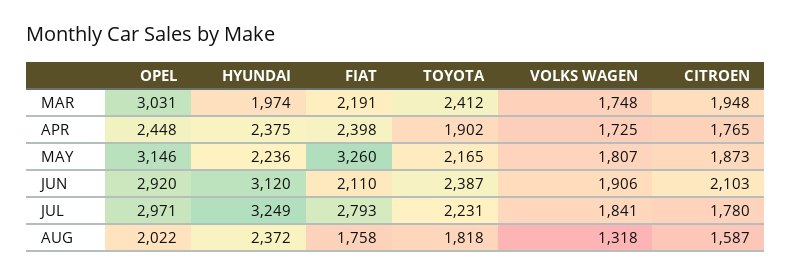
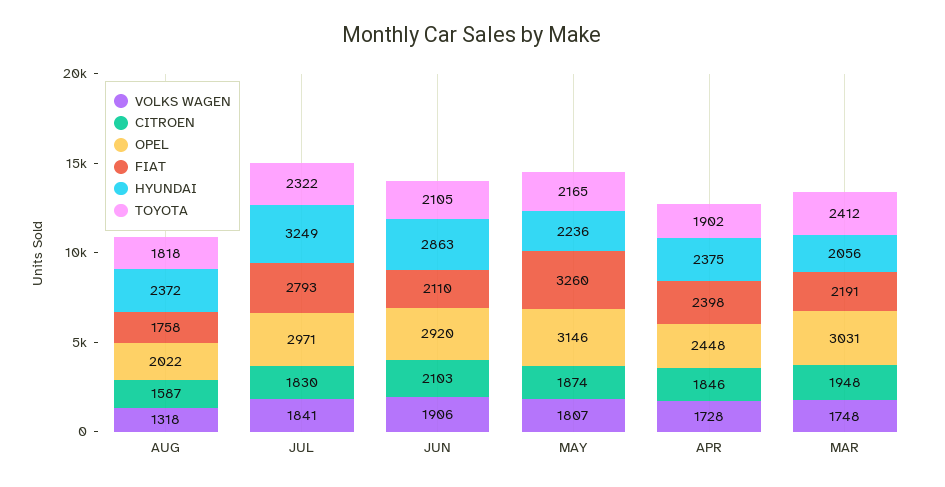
  {
    "OPEL": {
      "MAR": 3031,
      "APR": 2448,
      "MAY": 3146,
      "JUN": 2920,
      "JUL": 2971,
      "AUG": 2022
    },
    "HYUNDAI": {
-     "MAR": 1974,
+     "MAR": 2056,
      "APR": 2375,
      "MAY": 2236,
-     "JUN": 3120,
+     "JUN": 2863,
      "JUL": 3249,
      "AUG": 2372
    },
    "FIAT": {
      "MAR": 2191,
      "APR": 2398,
      "MAY": 3260,
      "JUN": 2110,
      "JUL": 2793,
      "AUG": 1758
    },
    "TOYOTA": {
      "MAR": 2412,
      "APR": 1902,
      "MAY": 2165,
-     "JUN": 2387,
+     "JUN": 2105,
-     "JUL": 2231,
+     "JUL": 2322,
      "AUG": 1818
    },
    "VOLKS WAGEN": {
      "MAR": 1748,
-     "APR": 1725,
+     "APR": 1728,
      "MAY": 1807,
      "JUN": 1906,
      "JUL": 1841,
      "AUG": 1318
    },
    "CITROEN": {
      "MAR": 1948,
-     "APR": 1765,
+     "APR": 1846,
-     "MAY": 1873,
+     "MAY": 1874,
      "JUN": 2103,
-     "JUL": 1780,
+     "JUL": 1830,
      "AUG": 1587
    }
  }

